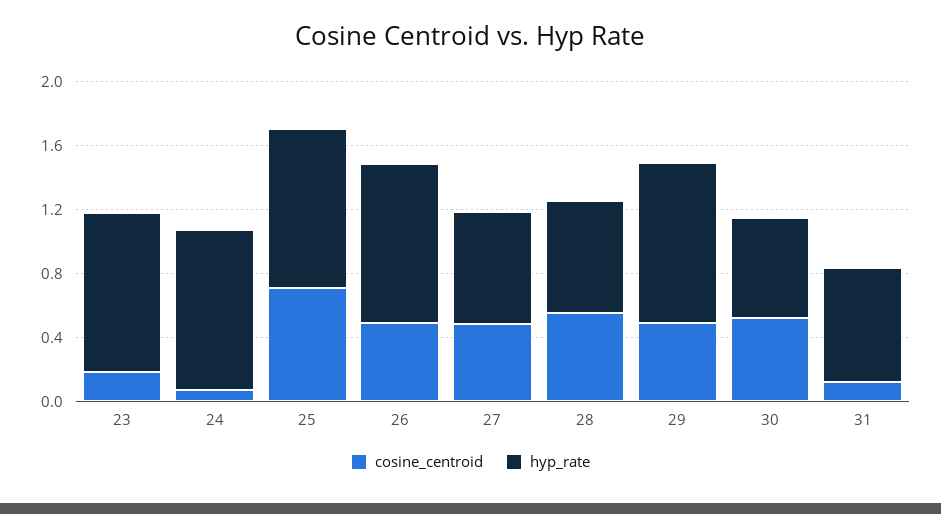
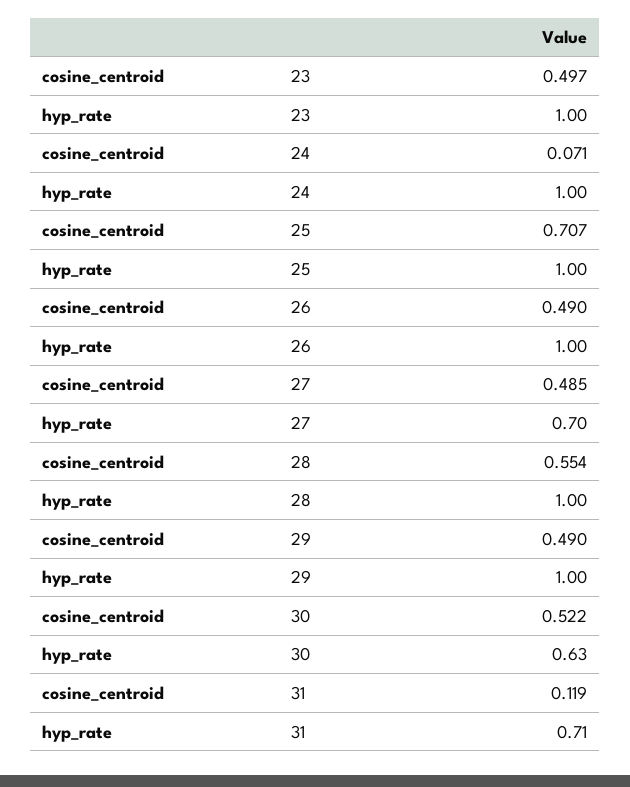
  {
    "cosine_centroid": {
-     "23": 0.2,
+     "23": 0.497,
      "24": 0.071,
      "25": 0.707,
      "26": 0.49,
      "27": 0.485,
      "28": 0.554,
      "29": 0.49,
      "30": 0.522,
      "31": 0.119
    },
    "hyp_rate": {
      "23": 1,
      "24": 1,
      "25": 1,
      "26": 1,
      "27": 0.7,
-     "28": 0.7,
+     "28": 1,
      "29": 1,
      "30": 0.63,
      "31": 0.71
    }
  }

